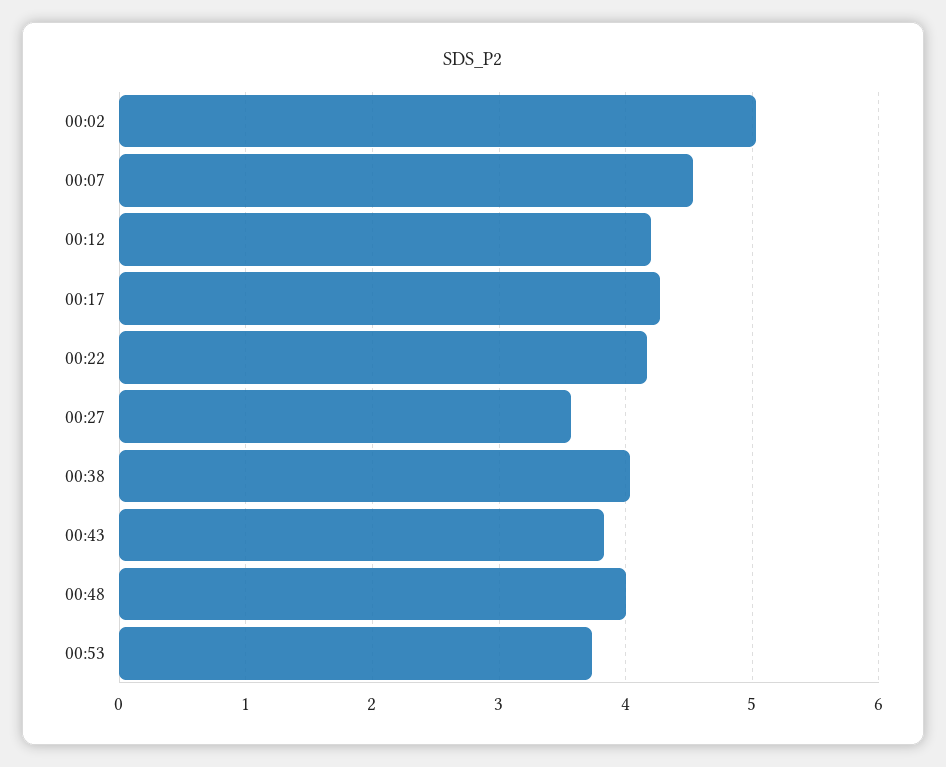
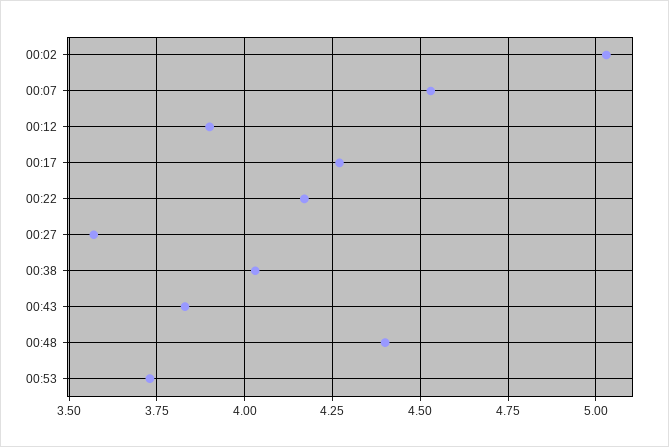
  {
    "00:02": 5.05,
    "00:07": 4.55,
-   "00:12": 4.2,
+   "00:12": 3.9,
    "00:17": 4.25,
    "00:22": 4.15,
    "00:27": 3.55,
    "00:38": 4.05,
    "00:43": 3.85,
-   "00:48": 4,
+   "00:48": 4.4,
    "00:53": 3.75
  }

